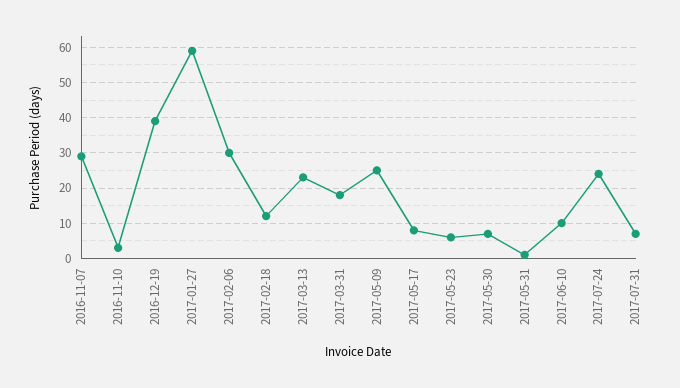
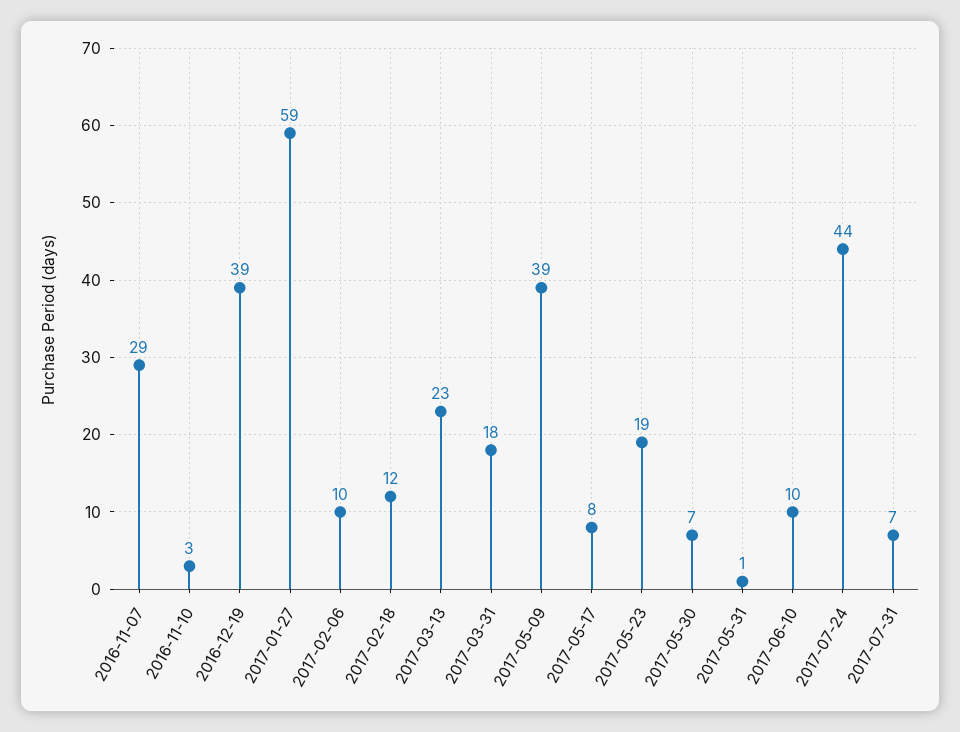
  {
    "2016-11-07": 29,
    "2016-11-10": 3,
    "2016-12-19": 39,
    "2017-01-27": 59,
-   "2017-02-06": 30,
+   "2017-02-06": 10,
    "2017-02-18": 12,
    "2017-03-13": 23,
    "2017-03-31": 18,
-   "2017-05-09": 25,
+   "2017-05-09": 39,
    "2017-05-17": 8,
-   "2017-05-23": 5,
+   "2017-05-23": 19,
    "2017-05-30": 7,
    "2017-05-31": 1,
    "2017-06-10": 10,
-   "2017-07-24": 25,
+   "2017-07-24": 44,
    "2017-07-31": 7
  }

